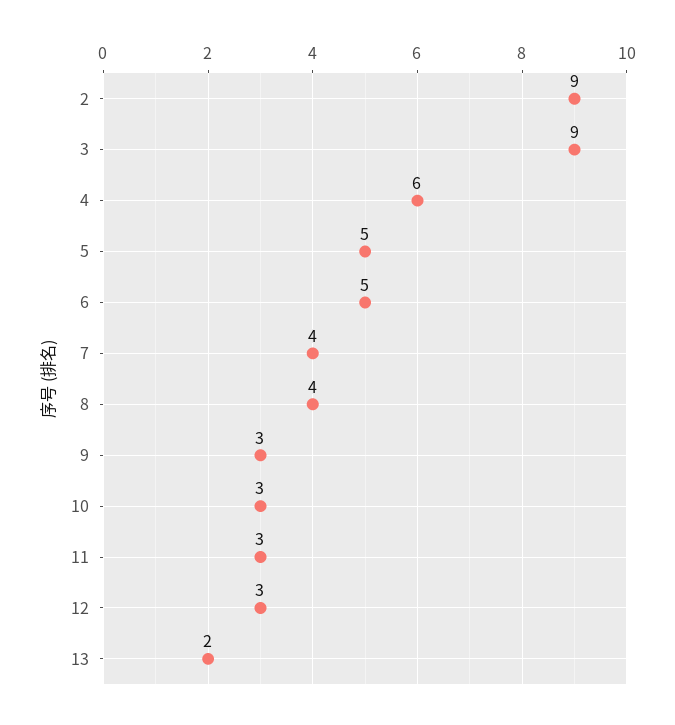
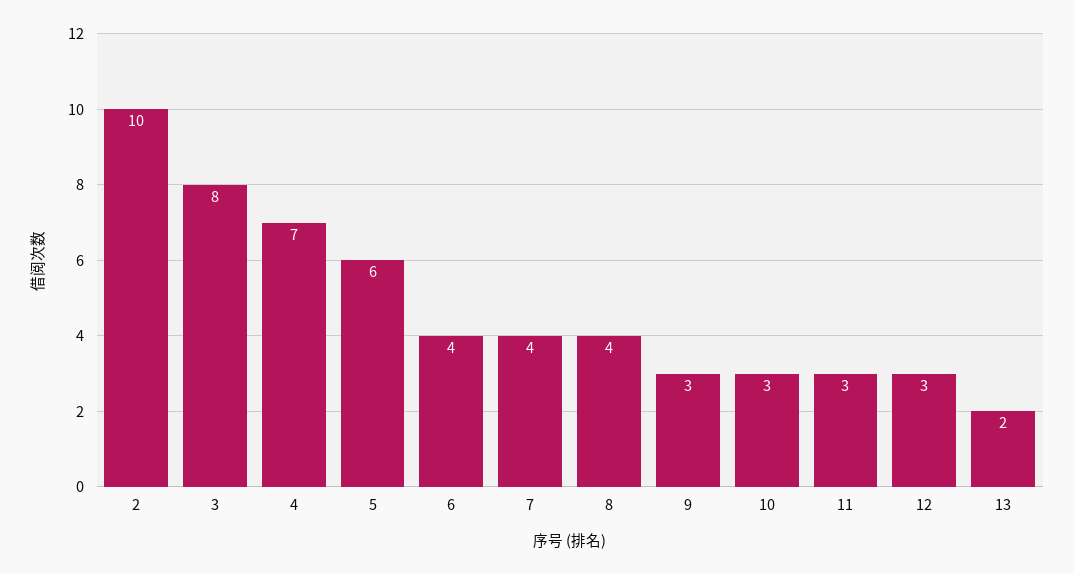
  {
-   "2": 9,
+   "2": 10,
-   "3": 9,
+   "3": 8,
-   "4": 6,
+   "4": 7,
-   "5": 5,
+   "5": 6,
-   "6": 5,
+   "6": 4,
    "7": 4,
    "8": 4,
    "9": 3,
    "10": 3,
    "11": 3,
    "12": 3,
    "13": 2
  }

